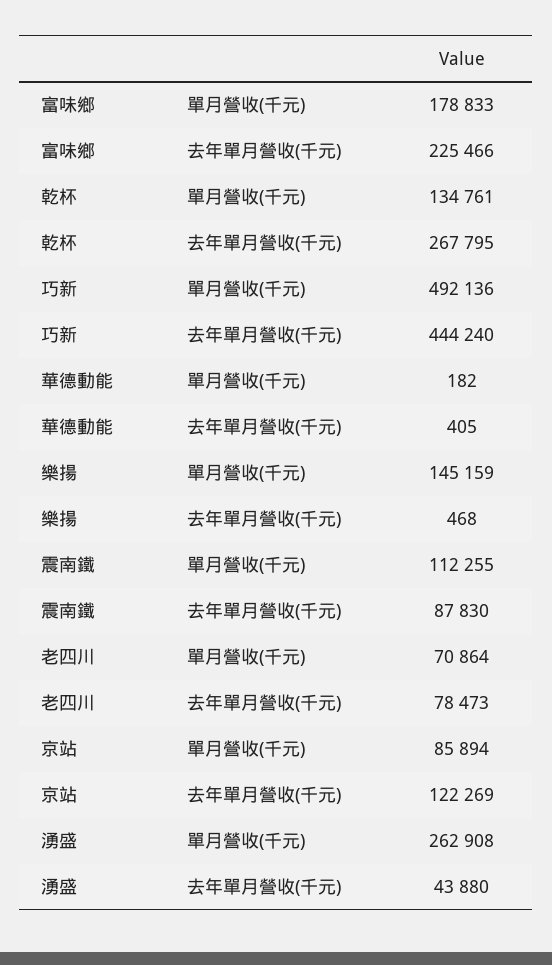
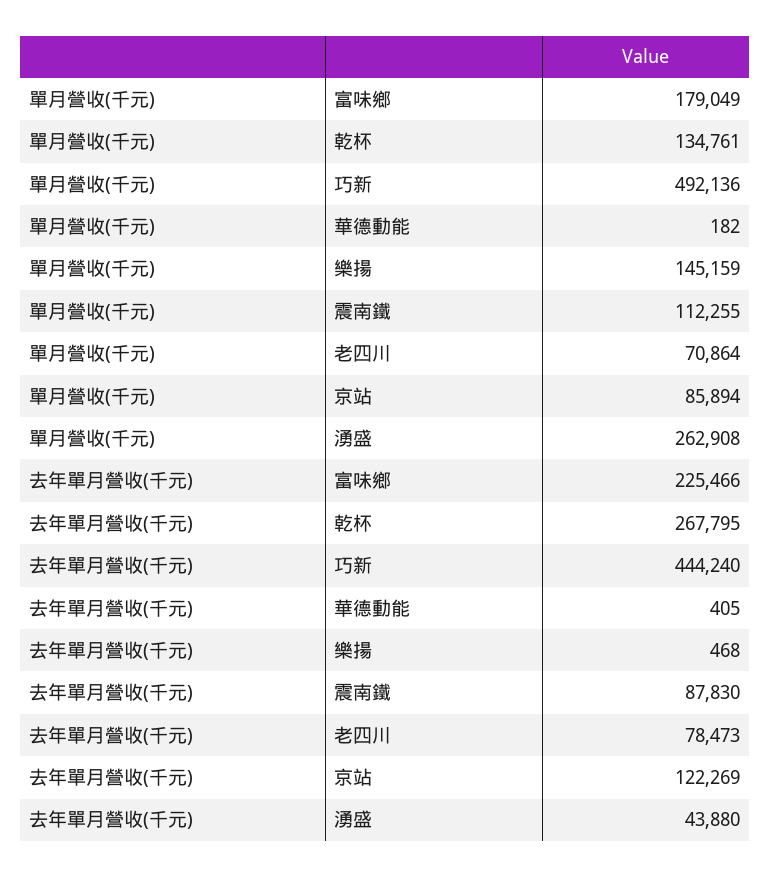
  {
    "富味鄉": {
-     "單月營收(千元)": 178833,
+     "單月營收(千元)": 179049,
      "去年單月營收(千元)": 225466
    },
    "乾杯": {
      "單月營收(千元)": 134761,
      "去年單月營收(千元)": 267795
    },
    "巧新": {
      "單月營收(千元)": 492136,
      "去年單月營收(千元)": 444240
    },
    "華德動能": {
      "單月營收(千元)": 182,
      "去年單月營收(千元)": 405
    },
    "樂揚": {
      "單月營收(千元)": 145159,
      "去年單月營收(千元)": 468
    },
    "震南鐵": {
      "單月營收(千元)": 112255,
      "去年單月營收(千元)": 87830
    },
    "老四川": {
      "單月營收(千元)": 70864,
      "去年單月營收(千元)": 78473
    },
    "京站": {
      "單月營收(千元)": 85894,
      "去年單月營收(千元)": 122269
    },
    "湧盛": {
      "單月營收(千元)": 262908,
      "去年單月營收(千元)": 43880
    }
  }

